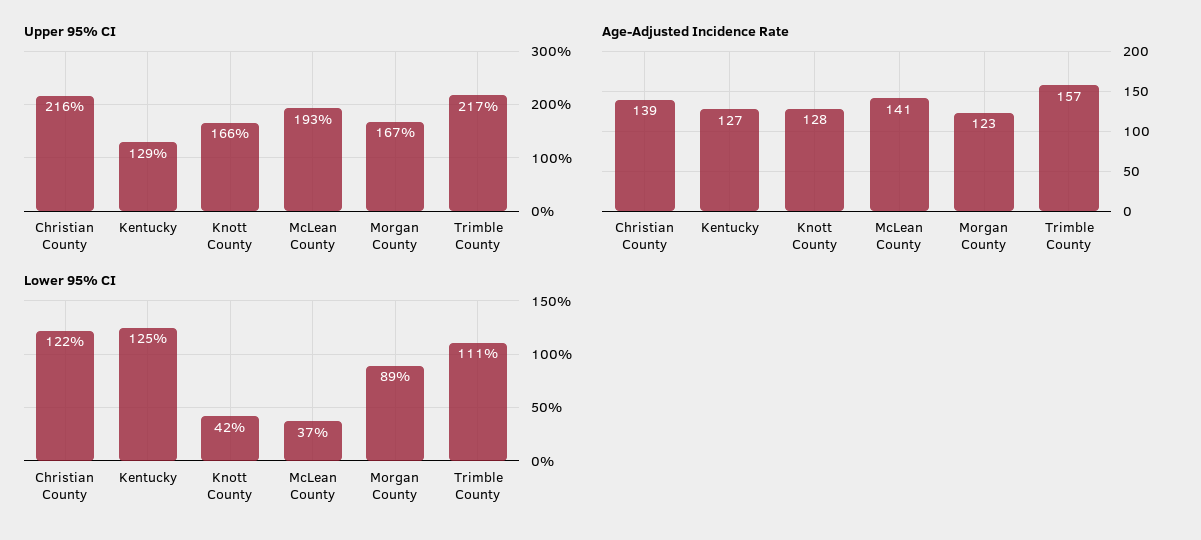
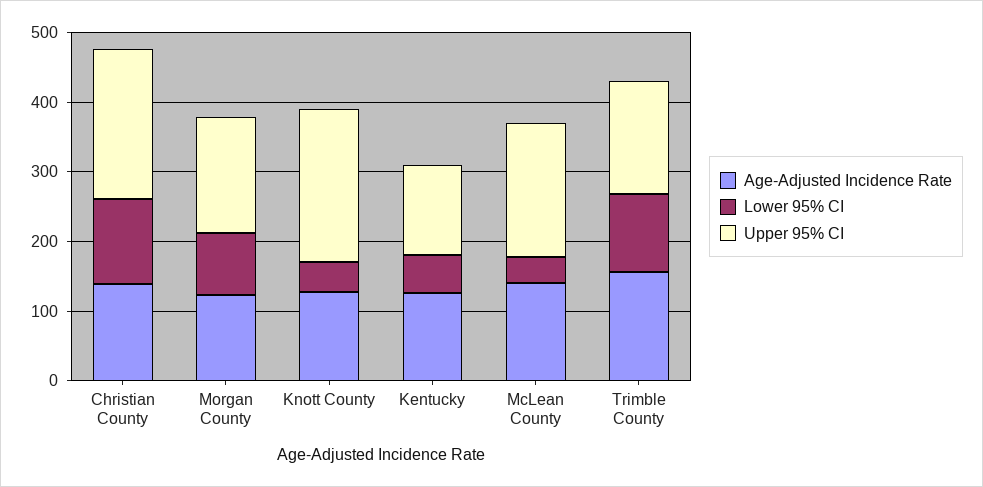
  {
    "Upper 95% CI": {
      "Christian County": 216,
      "Kentucky": 129,
-     "Knott County": 166,
+     "Knott County": 220,
      "McLean County": 193,
      "Morgan County": 167,
-     "Trimble County": 217
+     "Trimble County": 160
    },
    "Age-Adjusted Incidence Rate": {
      "Christian County": 139,
      "Kentucky": 127,
      "Knott County": 128,
      "McLean County": 141,
      "Morgan County": 123,
      "Trimble County": 157
    },
    "Lower 95% CI": {
      "Christian County": 122,
-     "Kentucky": 125,
+     "Kentucky": 60,
      "Knott County": 42,
      "McLean County": 37,
      "Morgan County": 89,
      "Trimble County": 111
    }
  }

